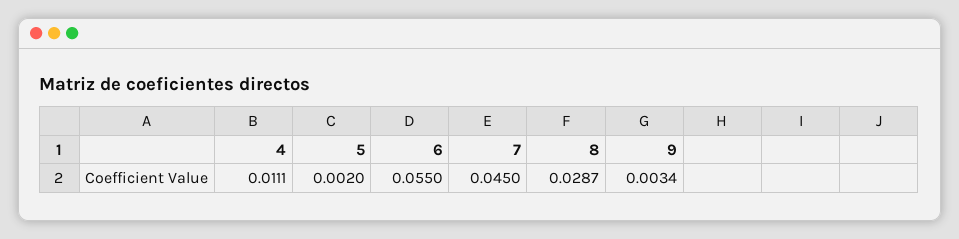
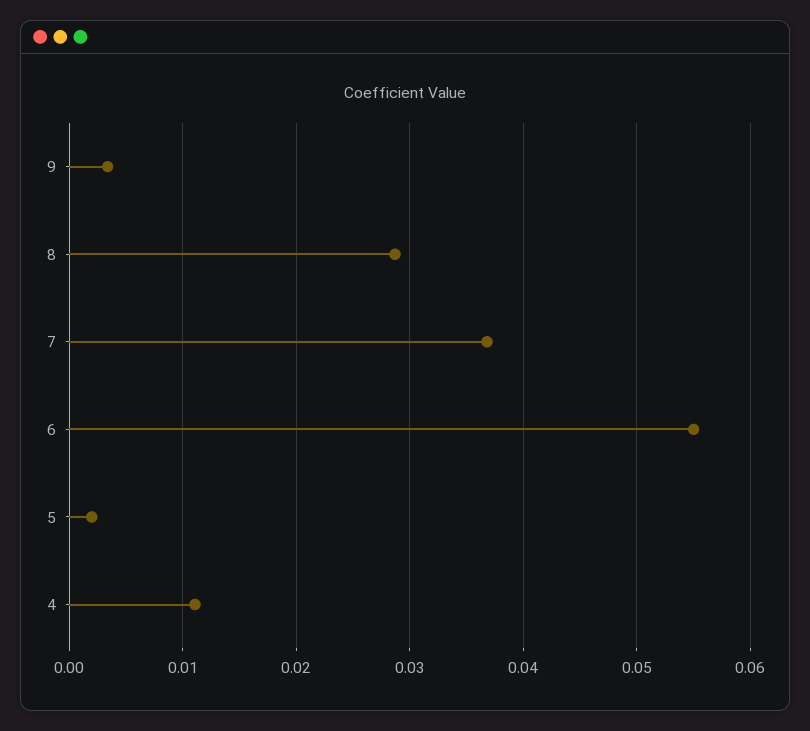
  {
    "4": 0.0111,
    "5": 0.002,
    "6": 0.055,
-   "7": 0.045,
+   "7": 0.037,
    "8": 0.0287,
    "9": 0.0034
  }

